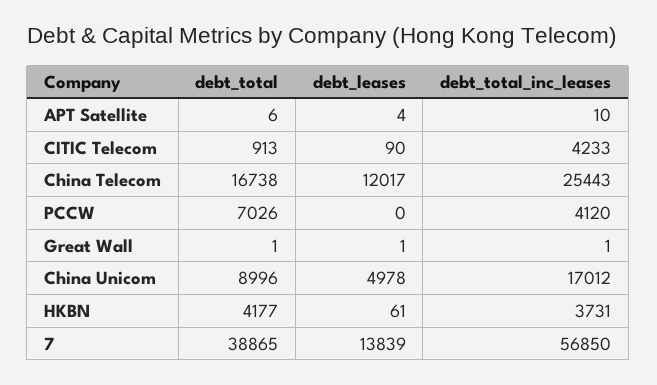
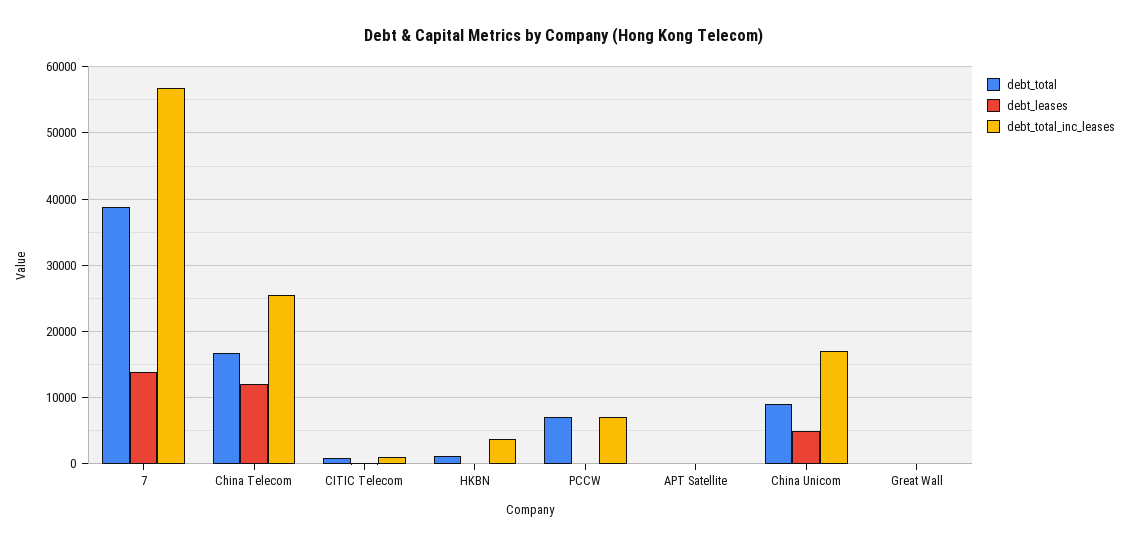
  {
    "debt_total": {
      "APT Satellite": 6,
      "CITIC Telecom": 913,
      "China Telecom": 16738,
      "PCCW": 7026,
      "Great Wall": 1,
      "China Unicom": 8996,
-     "HKBN": 4177,
+     "HKBN": 1000,
      "7": 38865
    },
    "debt_leases": {
      "APT Satellite": 4,
      "CITIC Telecom": 90,
      "China Telecom": 12017,
      "PCCW": 0,
      "Great Wall": 1,
      "China Unicom": 4978,
      "HKBN": 61,
      "7": 13839
    },
    "debt_total_inc_leases": {
      "APT Satellite": 10,
-     "CITIC Telecom": 4233,
+     "CITIC Telecom": 1000,
      "China Telecom": 25443,
-     "PCCW": 4120,
+     "PCCW": 7000,
      "Great Wall": 1,
      "China Unicom": 17012,
      "HKBN": 3731,
      "7": 56850
    }
  }

